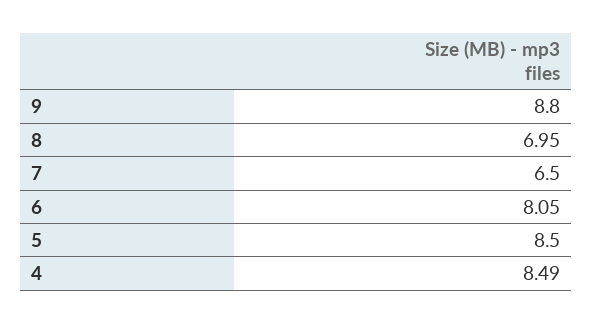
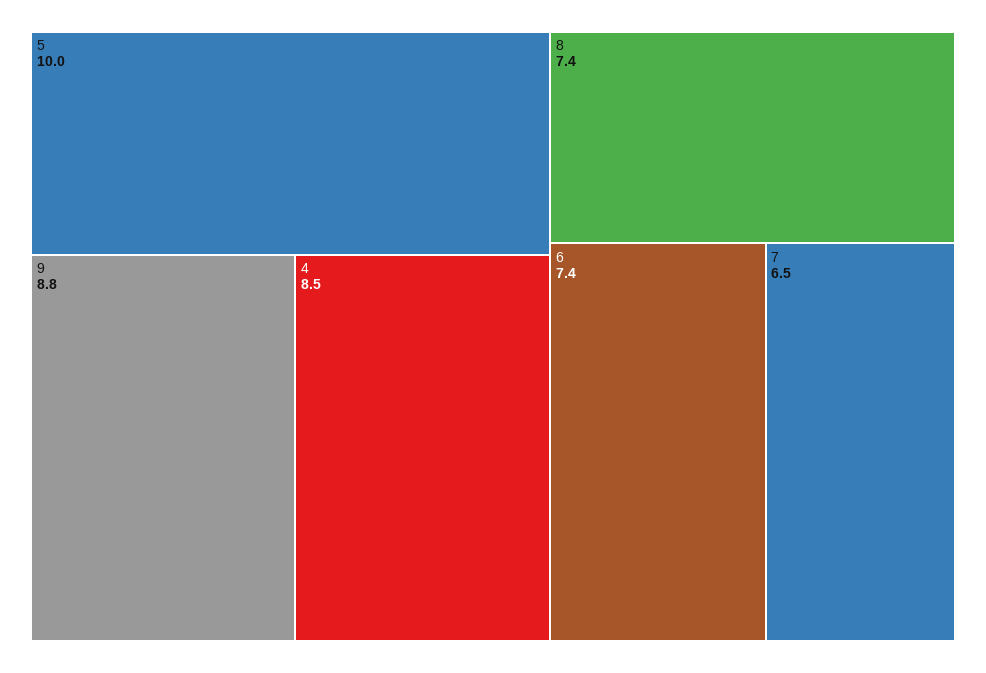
  {
    "9": 8.8,
-   "8": 6.95,
+   "8": 7.4,
    "7": 6.5,
-   "6": 8.05,
+   "6": 7.4,
-   "5": 8.5,
+   "5": 10,
    "4": 8.49
  }

